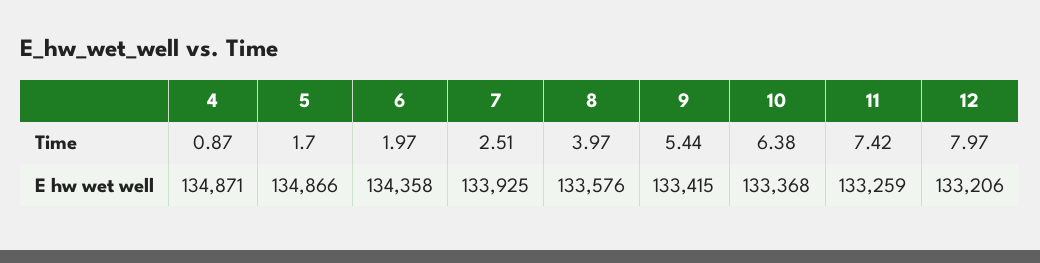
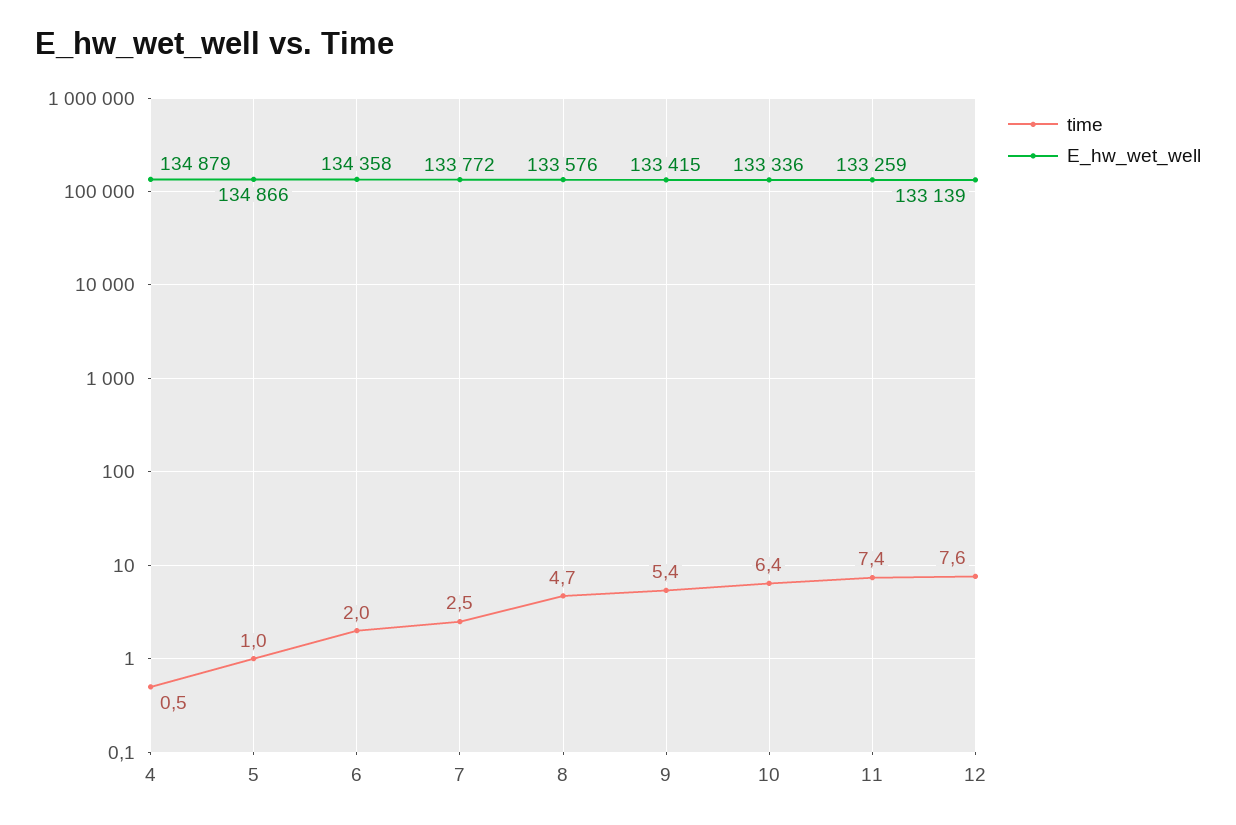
  {
    "Time": {
-     "4": 0.87,
+     "4": 0.5,
-     "5": 1.7,
+     "5": 1,
      "6": 1.97,
      "7": 2.51,
-     "8": 3.97,
+     "8": 4.7,
      "9": 5.44,
      "10": 6.38,
      "11": 7.42,
-     "12": 7.97
+     "12": 7.6
    },
    "E hw wet well": {
-     "4": 134871,
+     "4": 134879,
      "5": 134866,
      "6": 134358,
-     "7": 133925,
+     "7": 133772,
      "8": 133576,
      "9": 133415,
-     "10": 133368,
+     "10": 133336,
      "11": 133259,
-     "12": 133206
+     "12": 133139
    }
  }

